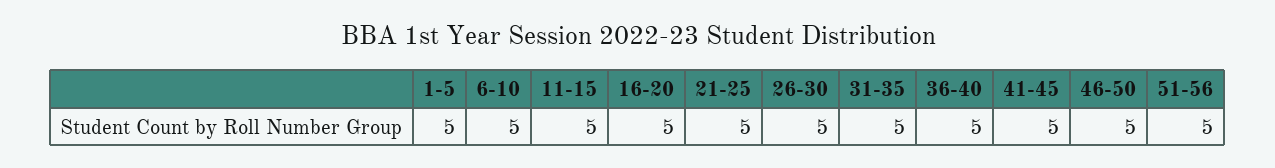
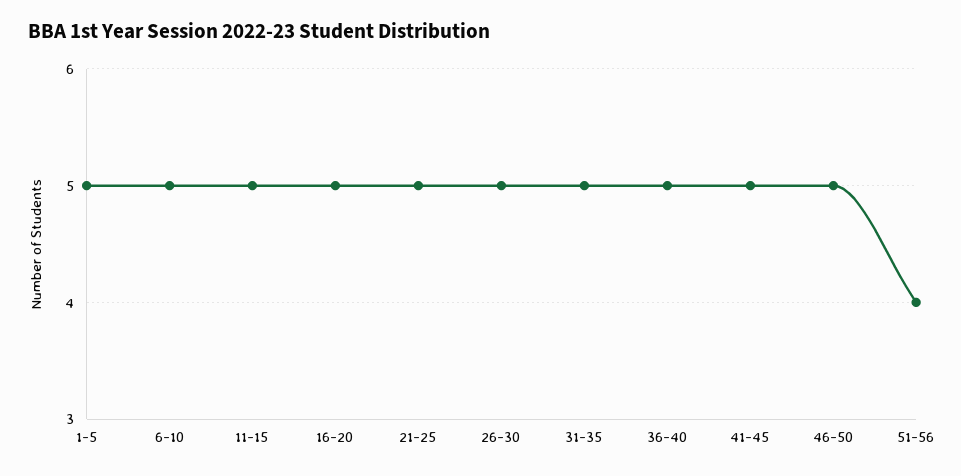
  {
    "1-5": 5,
    "6-10": 5,
    "11-15": 5,
    "16-20": 5,
    "21-25": 5,
    "26-30": 5,
    "31-35": 5,
    "36-40": 5,
    "41-45": 5,
    "46-50": 5,
-   "51-56": 5
+   "51-56": 4
  }

